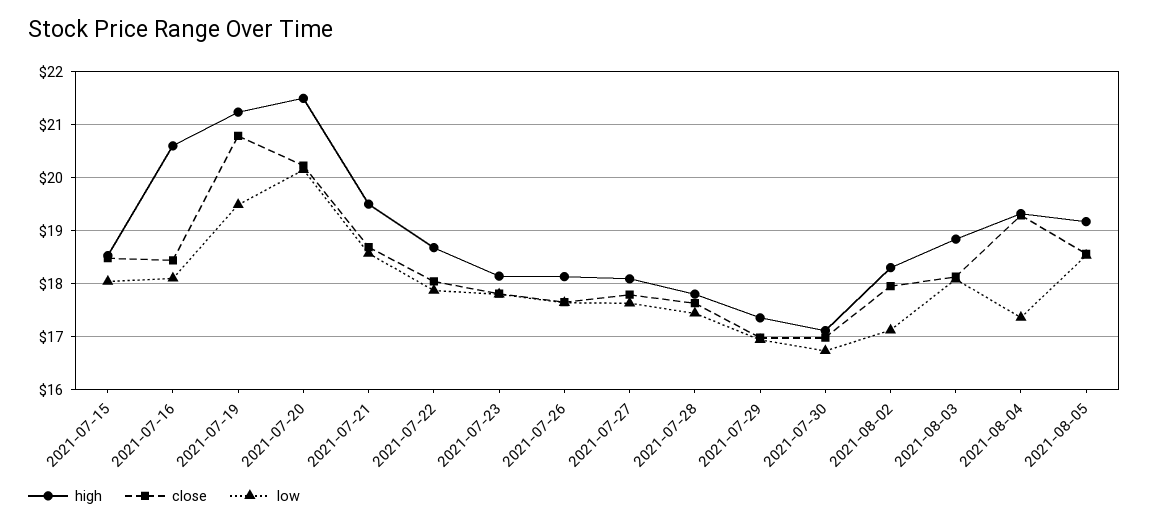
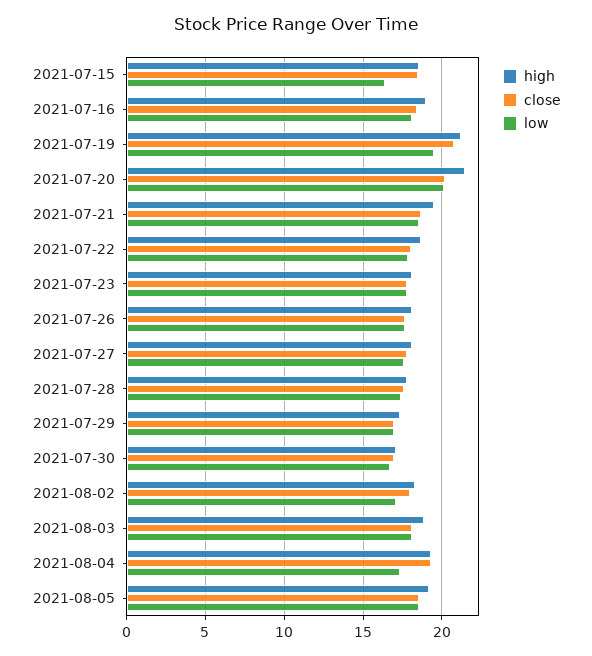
  {
    "high": {
      "2021-07-15": 18.6,
-     "2021-07-16": 20.6,
+     "2021-07-16": 19,
      "2021-07-19": 21.2,
      "2021-07-20": 21.6,
      "2021-07-21": 19.6,
      "2021-07-22": 18.6,
      "2021-07-23": 18.2,
      "2021-07-26": 18.2,
      "2021-07-27": 18,
      "2021-07-28": 17.8,
      "2021-07-29": 17.4,
      "2021-07-30": 17.2,
      "2021-08-02": 18.4,
      "2021-08-03": 18.8,
      "2021-08-04": 19.4,
      "2021-08-05": 19.2
    },
    "close": {
      "2021-07-15": 18.4,
      "2021-07-16": 18.4,
      "2021-07-19": 20.8,
      "2021-07-20": 20.2,
      "2021-07-21": 18.6,
      "2021-07-22": 18,
      "2021-07-23": 17.8,
      "2021-07-26": 17.6,
      "2021-07-27": 17.8,
      "2021-07-28": 17.6,
      "2021-07-29": 17,
      "2021-07-30": 17,
      "2021-08-02": 18,
      "2021-08-03": 18.2,
      "2021-08-04": 19.2,
      "2021-08-05": 18.6
    },
    "low": {
-     "2021-07-15": 18,
+     "2021-07-15": 16.5,
      "2021-07-16": 18.2,
      "2021-07-19": 19.4,
      "2021-07-20": 20.2,
      "2021-07-21": 18.6,
      "2021-07-22": 17.8,
      "2021-07-23": 17.8,
      "2021-07-26": 17.6,
      "2021-07-27": 17.6,
      "2021-07-28": 17.4,
      "2021-07-29": 17,
      "2021-07-30": 16.8,
      "2021-08-02": 17.2,
      "2021-08-03": 18,
      "2021-08-04": 17.4,
      "2021-08-05": 18.6
    }
  }

